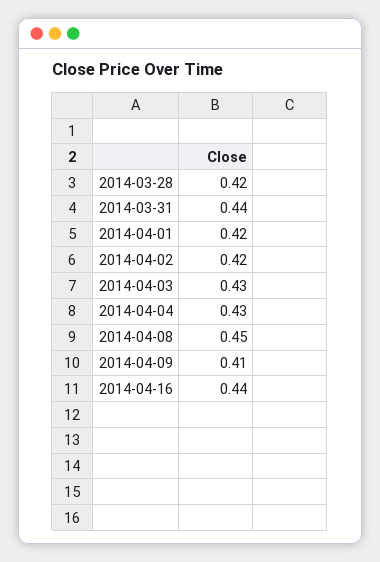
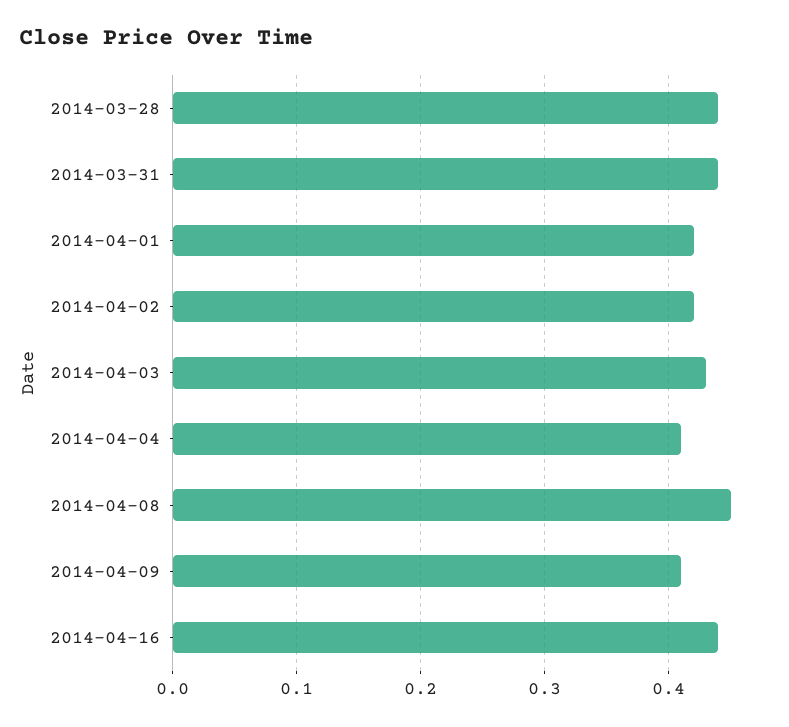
  {
-   "2014-03-28": 0.42,
+   "2014-03-28": 0.44,
    "2014-03-31": 0.44,
    "2014-04-01": 0.42,
    "2014-04-02": 0.42,
    "2014-04-03": 0.43,
-   "2014-04-04": 0.43,
+   "2014-04-04": 0.41,
    "2014-04-08": 0.45,
    "2014-04-09": 0.41,
    "2014-04-16": 0.44
  }

